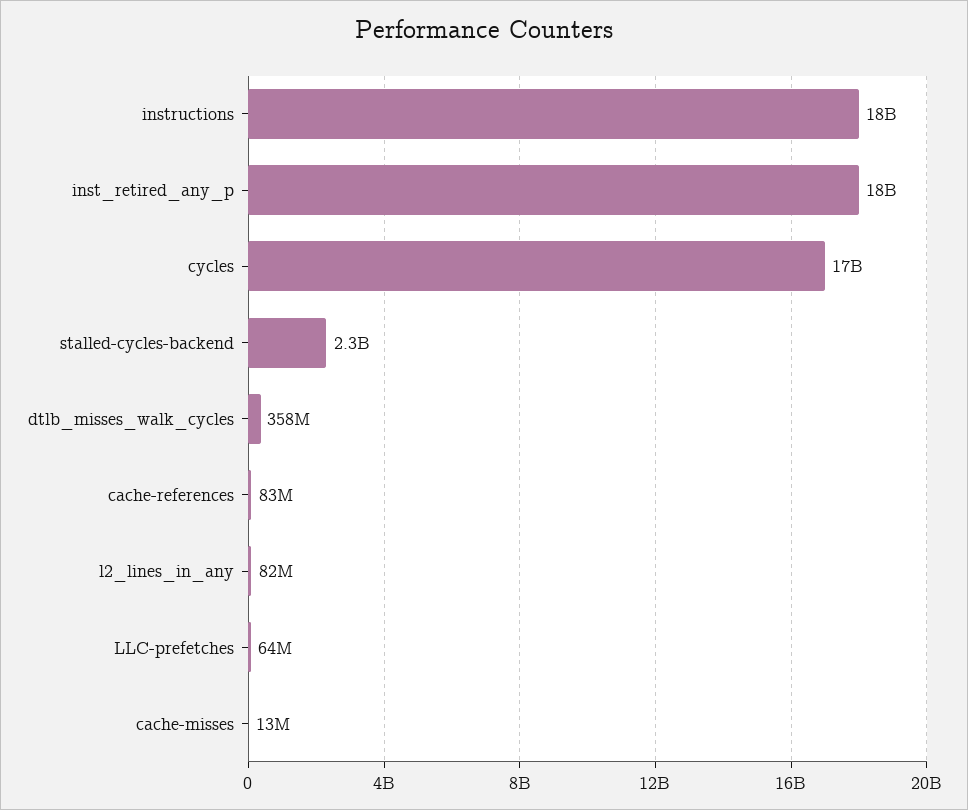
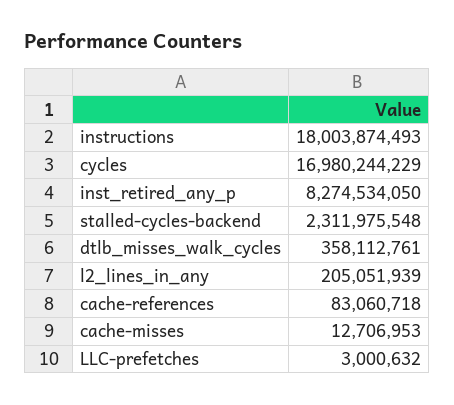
  {
    "instructions": 18003874493,
-   "inst_retired_any_p": 18000000000,
+   "inst_retired_any_p": 8274534050,
    "cycles": 16980244229,
    "stalled-cycles-backend": 2311975548,
    "dtlb_misses_walk_cycles": 358112761,
    "cache-references": 83060718,
-   "l2_lines_in_any": 82000000,
+   "l2_lines_in_any": 205051939,
-   "LLC-prefetches": 64000000,
+   "LLC-prefetches": 3000632,
    "cache-misses": 12706953
  }

